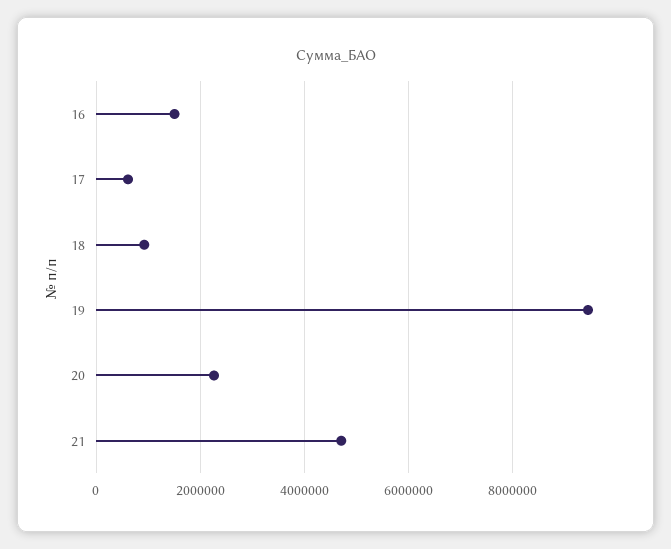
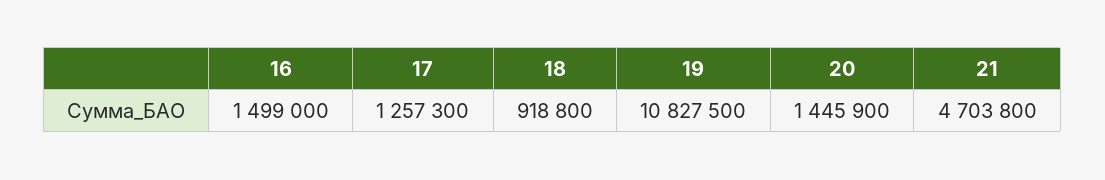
  {
    "16": 1499000,
-   "17": 600000,
+   "17": 1257300,
    "18": 918800,
-   "19": 9400000,
+   "19": 10827500,
-   "20": 2200000,
+   "20": 1445900,
    "21": 4703800
  }

